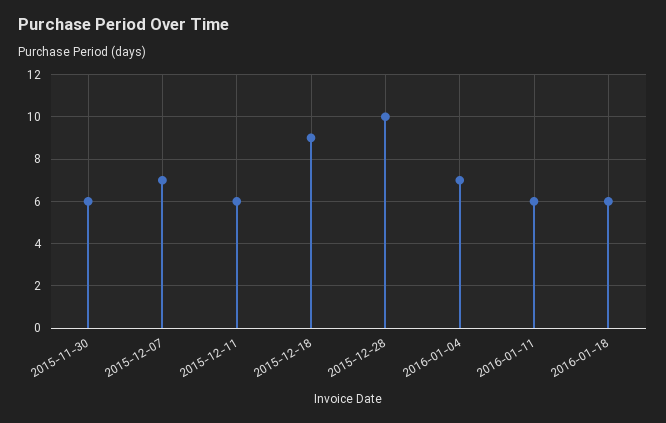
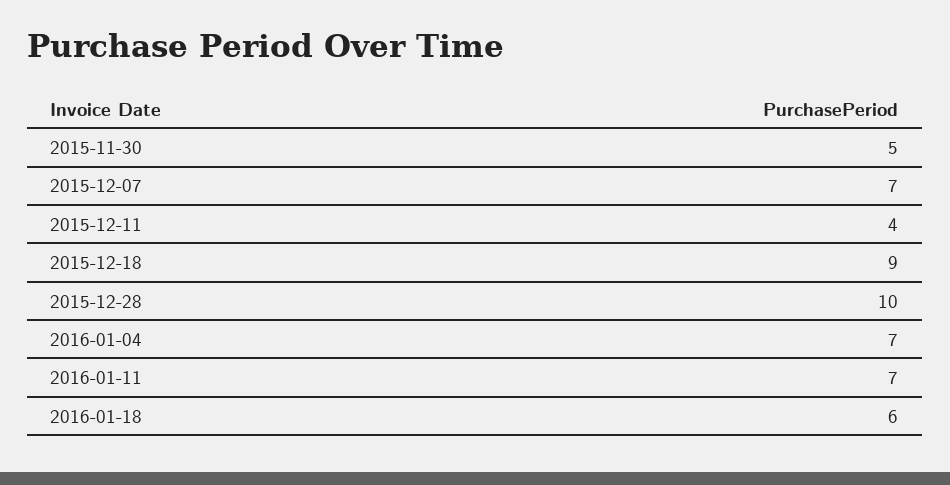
  {
-   "2015-11-30": 6,
+   "2015-11-30": 5,
    "2015-12-07": 7,
-   "2015-12-11": 6,
+   "2015-12-11": 4,
    "2015-12-18": 9,
    "2015-12-28": 10,
    "2016-01-04": 7,
-   "2016-01-11": 6,
+   "2016-01-11": 7,
    "2016-01-18": 6
  }

